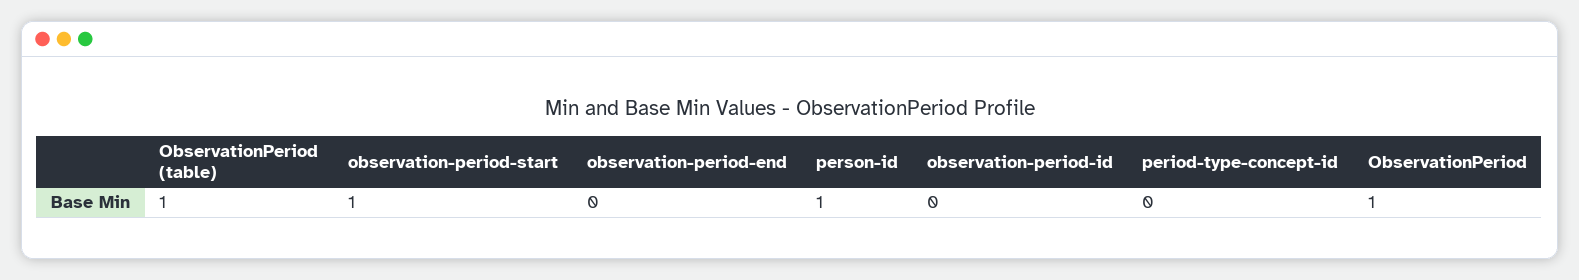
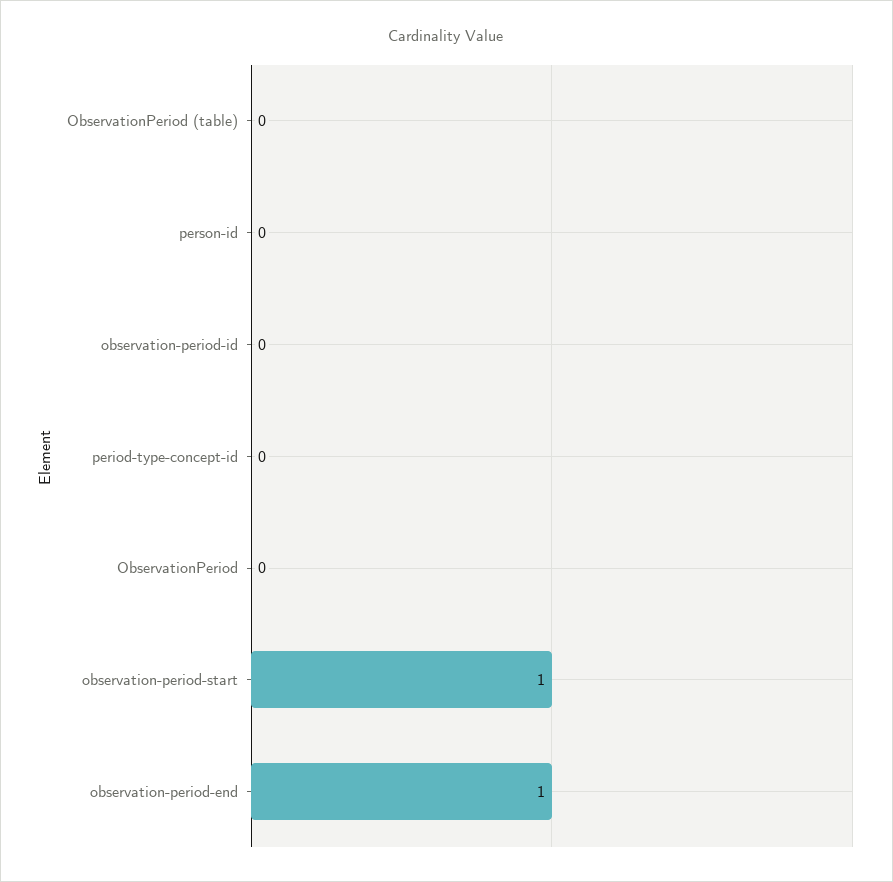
  {
-   "ObservationPeriod (table)": 1,
+   "ObservationPeriod (table)": 0,
    "observation-period-start": 1,
-   "observation-period-end": 0,
+   "observation-period-end": 1,
-   "person-id": 1,
+   "person-id": 0,
    "observation-period-id": 0,
    "period-type-concept-id": 0,
-   "ObservationPeriod": 1
+   "ObservationPeriod": 0
  }

